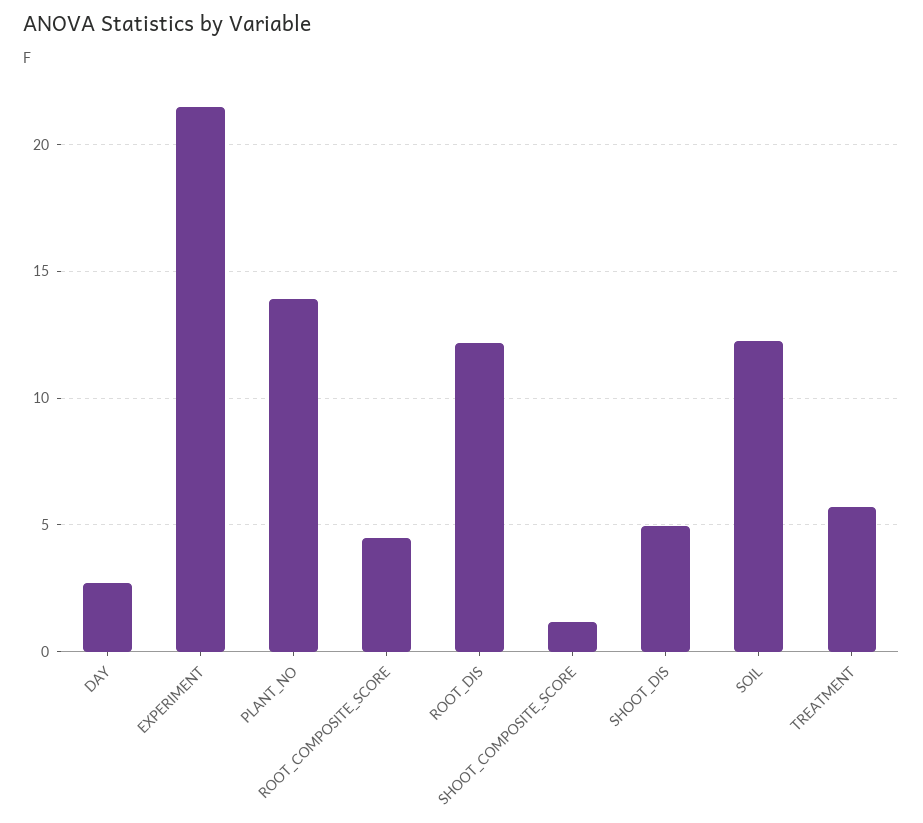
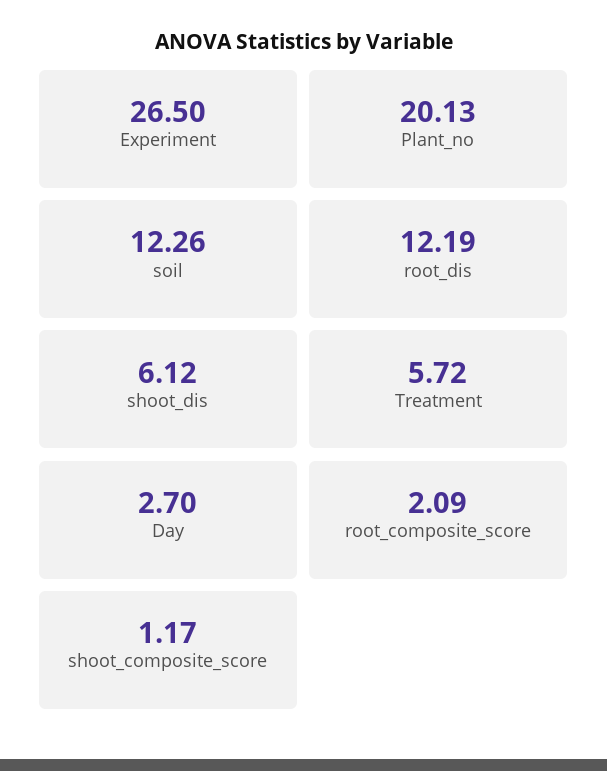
  {
    "DAY": 2.7,
-   "EXPERIMENT": 21.5,
+   "EXPERIMENT": 26.5,
-   "PLANT_NO": 14,
+   "PLANT_NO": 20.13,
-   "ROOT_COMPOSITE_SCORE": 4.5,
+   "ROOT_COMPOSITE_SCORE": 2.09,
    "ROOT_DIS": 12.19,
    "SHOOT_COMPOSITE_SCORE": 1.17,
-   "SHOOT_DIS": 5,
+   "SHOOT_DIS": 6.12,
    "SOIL": 12.26,
    "TREATMENT": 5.72
  }

